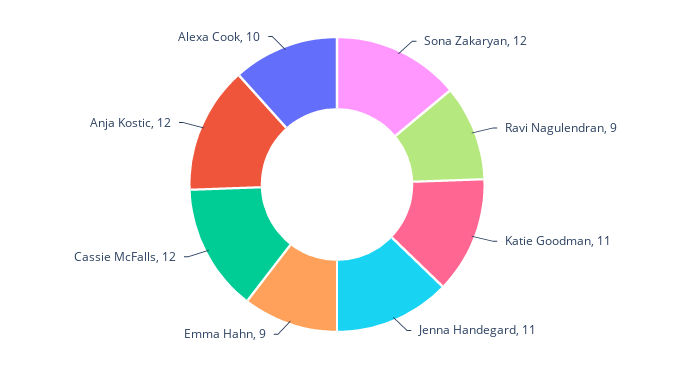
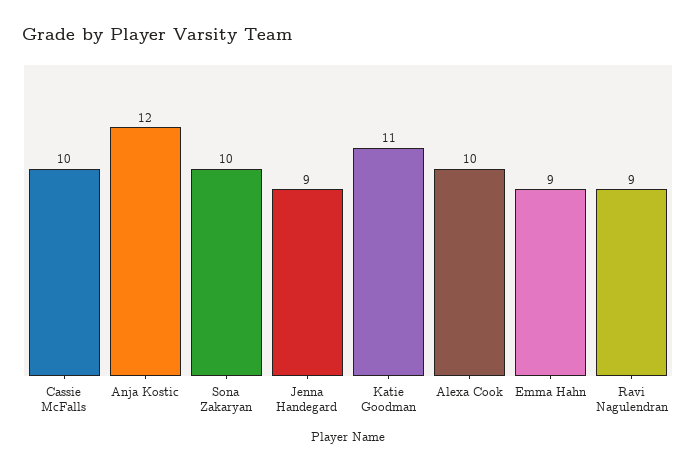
  {
-   "Sona Zakaryan": 12,
+   "Sona Zakaryan": 10,
    "Ravi Nagulendran": 9,
    "Katie Goodman": 11,
-   "Jenna Handegard": 11,
+   "Jenna Handegard": 9,
    "Emma Hahn": 9,
-   "Cassie McFalls": 12,
+   "Cassie McFalls": 10,
    "Anja Kostic": 12,
    "Alexa Cook": 10
  }

